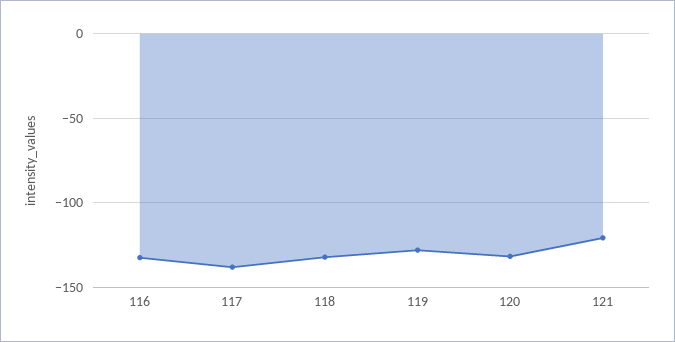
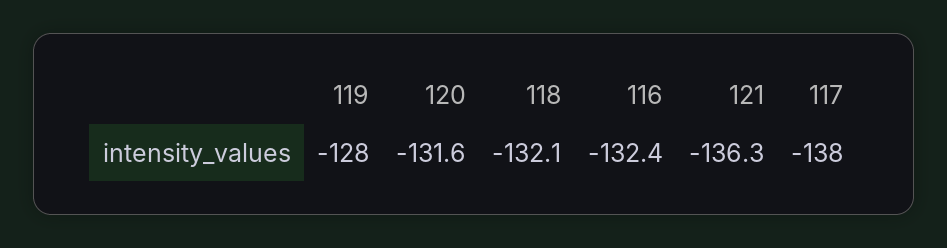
  {
    "116": -132.4,
    "117": -138,
    "118": -132.1,
    "119": -128,
    "120": -131.6,
-   "121": -120
+   "121": -136.3
  }

